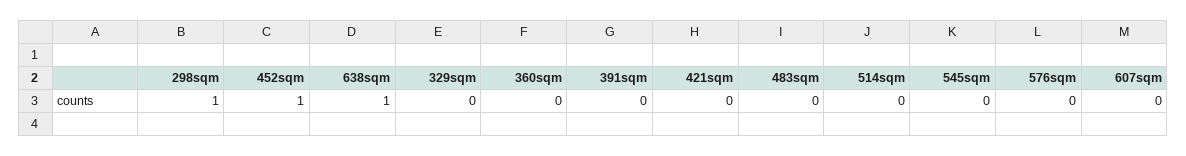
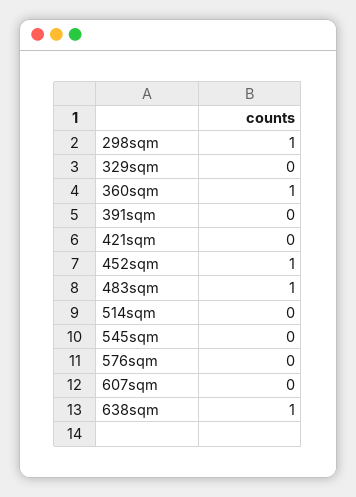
  {
    "298sqm": 1,
    "452sqm": 1,
    "638sqm": 1,
    "329sqm": 0,
-   "360sqm": 0,
+   "360sqm": 1,
    "391sqm": 0,
    "421sqm": 0,
-   "483sqm": 0,
+   "483sqm": 1,
    "514sqm": 0,
    "545sqm": 0,
    "576sqm": 0,
    "607sqm": 0
  }

